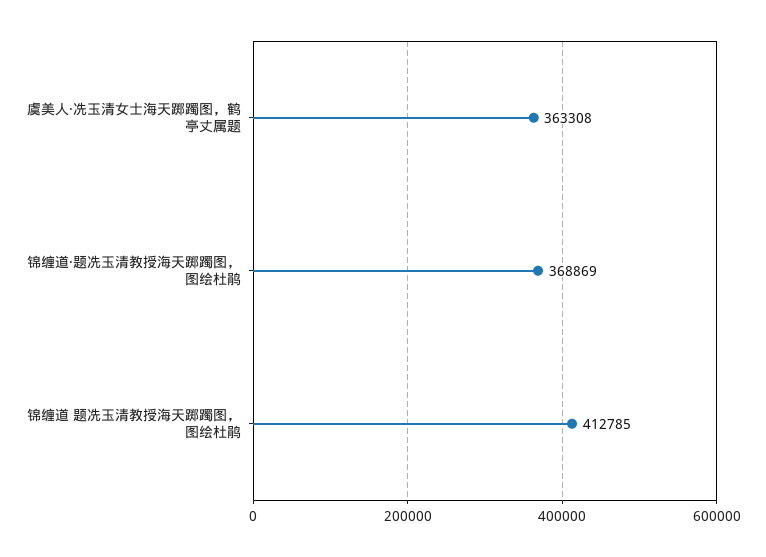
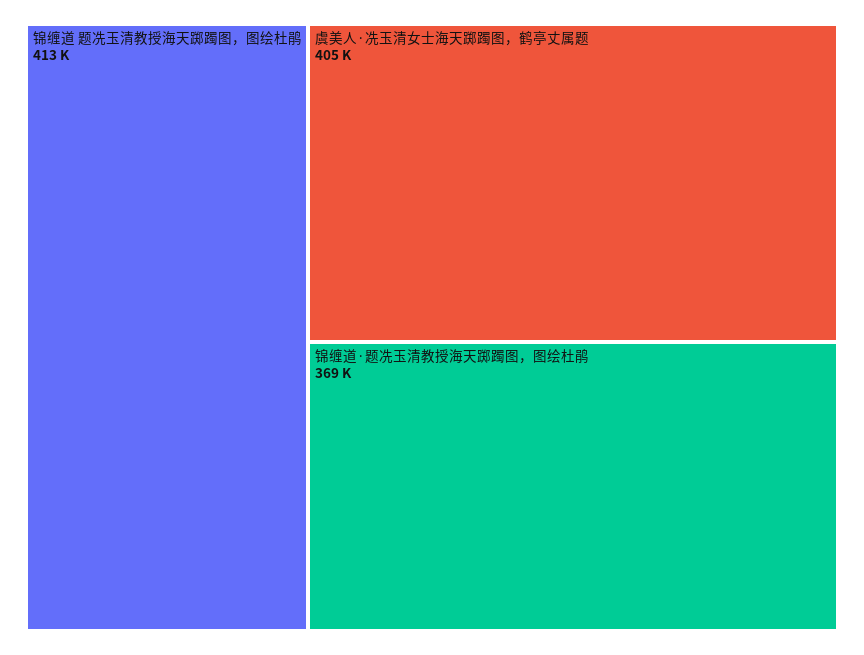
  {
-   "虞美人·冼玉清女士海天踯躅图，鹤亭丈属题": 363308,
+   "虞美人·冼玉清女士海天踯躅图，鹤亭丈属题": 405000,
    "锦缠道·题冼玉清教授海天踯躅图，图绘杜鹃": 368869,
    "锦缠道 题冼玉清教授海天踯躅图，图绘杜鹃": 412785
  }

